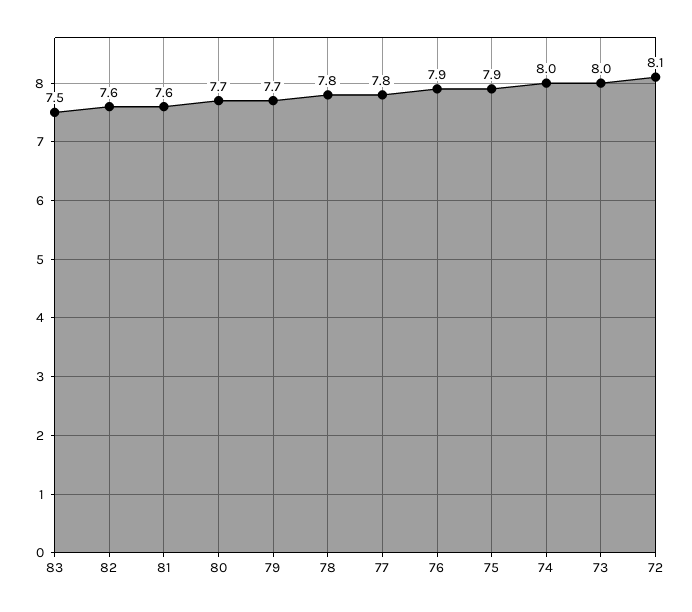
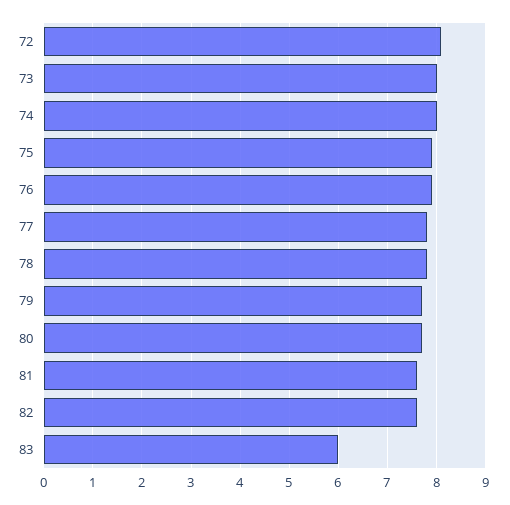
  {
-   "83": 7.5,
+   "83": 6,
    "82": 7.6,
    "81": 7.6,
    "80": 7.7,
    "79": 7.7,
    "78": 7.8,
    "77": 7.8,
    "76": 7.9,
    "75": 7.9,
    "74": 8,
    "73": 8,
    "72": 8.1
  }

